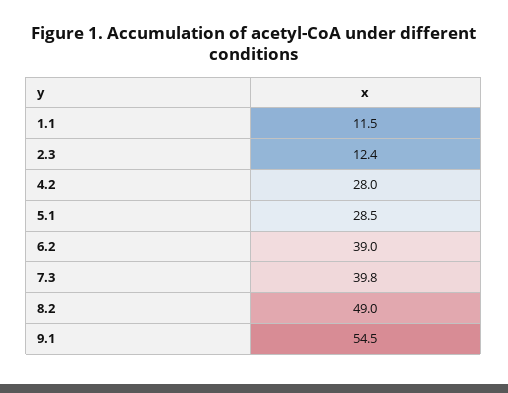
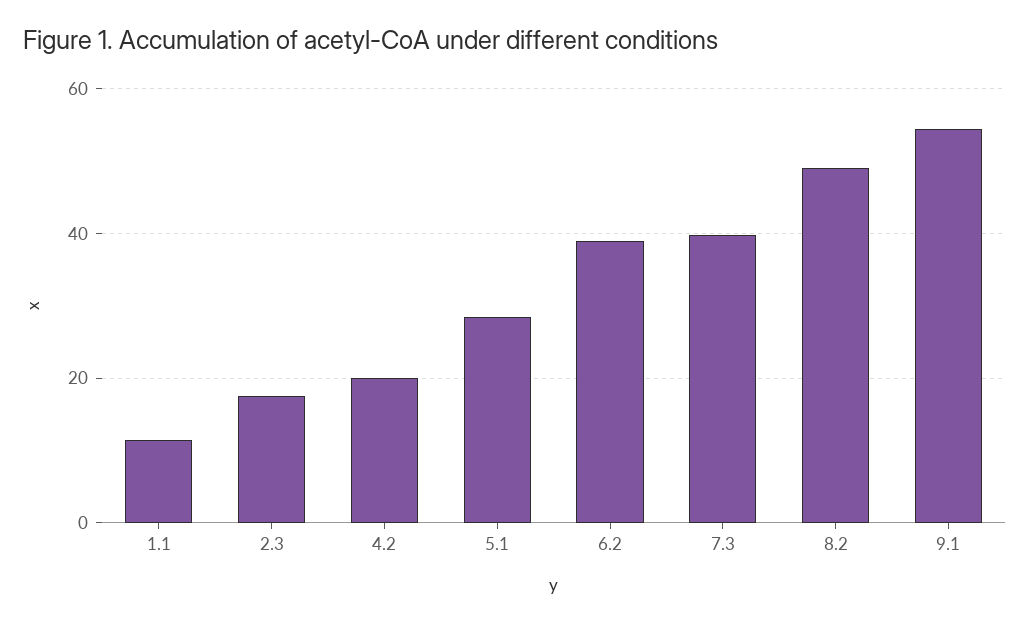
  {
    "1.1": 11.5,
-   "2.3": 12.4,
+   "2.3": 18,
-   "4.2": 28,
+   "4.2": 20,
    "5.1": 28.5,
    "6.2": 39,
    "7.3": 39.8,
    "8.2": 49,
    "9.1": 54.5
  }

